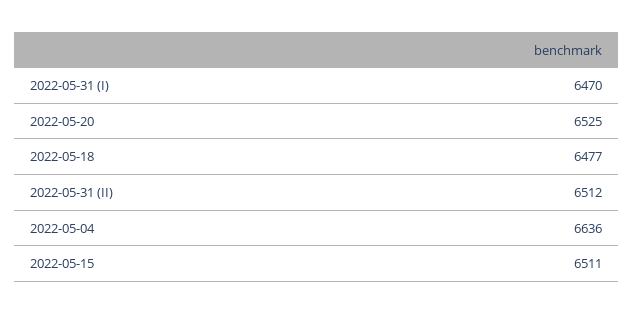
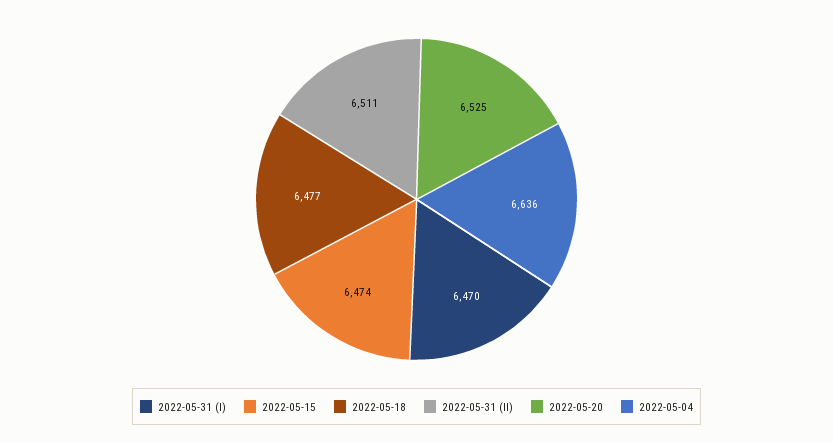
  {
    "2022-05-31 (I)": 6470,
    "2022-05-20": 6525,
    "2022-05-18": 6477,
-   "2022-05-31 (II)": 6512,
+   "2022-05-31 (II)": 6511,
    "2022-05-04": 6636,
-   "2022-05-15": 6511
+   "2022-05-15": 6474
  }

